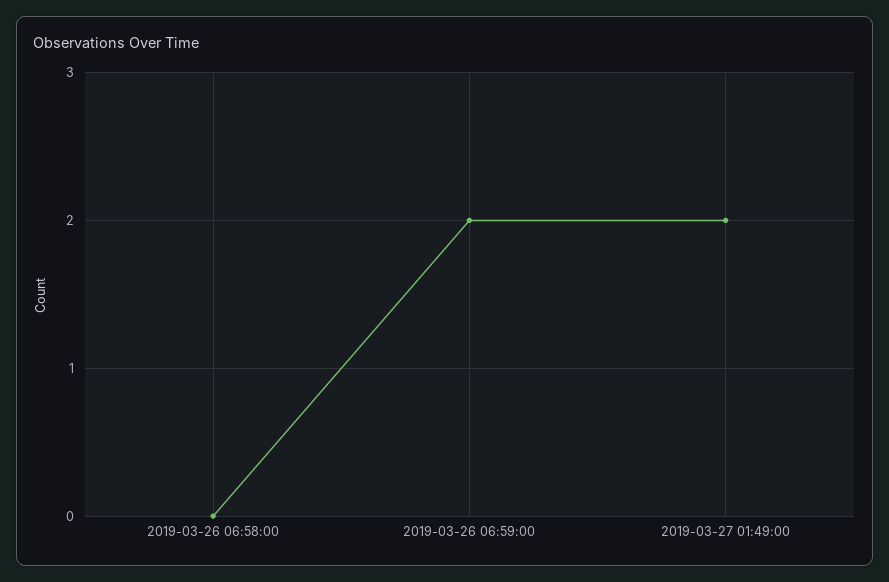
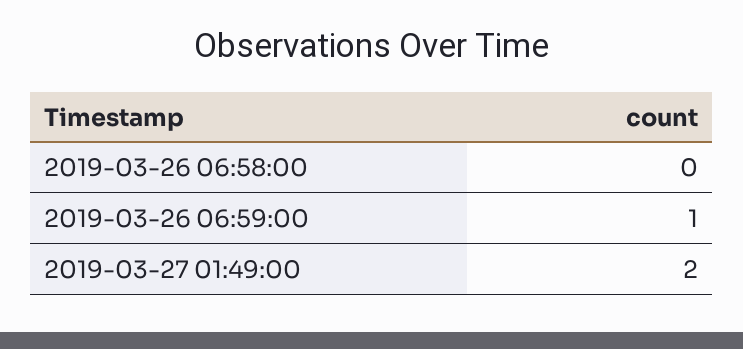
  {
    "2019-03-26 06:58:00": 0,
-   "2019-03-26 06:59:00": 2,
+   "2019-03-26 06:59:00": 1,
    "2019-03-27 01:49:00": 2
  }

